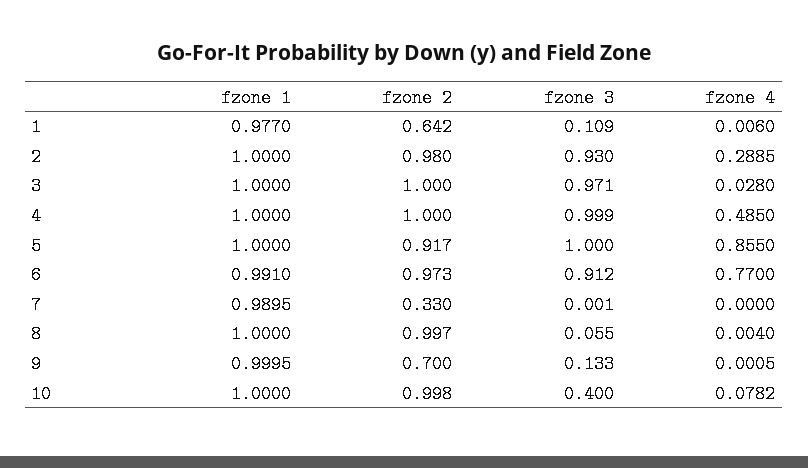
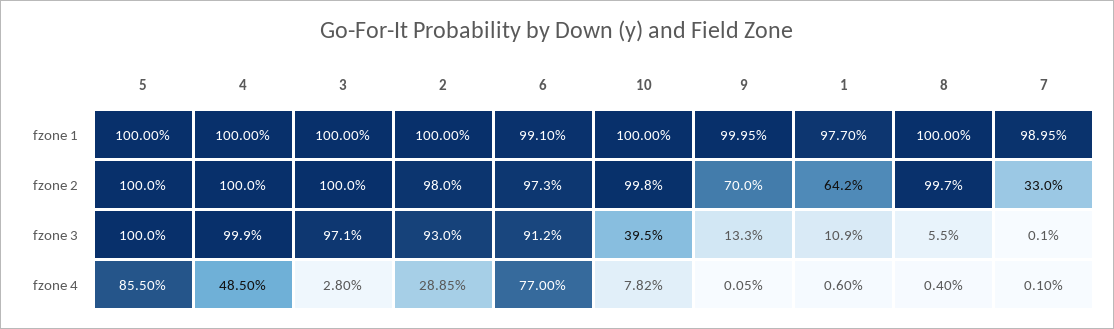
  {
    "fzone 1": {
      "1": 0.977,
      "2": 1,
      "3": 1,
      "4": 1,
      "5": 1,
      "6": 0.991,
      "7": 0.9895,
      "8": 1,
      "9": 0.9995,
      "10": 1
    },
    "fzone 2": {
      "1": 0.642,
      "2": 0.98,
      "3": 1,
      "4": 1,
-     "5": 0.917,
+     "5": 1,
      "6": 0.973,
      "7": 0.33,
      "8": 0.997,
      "9": 0.7,
      "10": 0.998
    },
    "fzone 3": {
      "1": 0.109,
      "2": 0.93,
      "3": 0.971,
      "4": 0.999,
      "5": 1,
      "6": 0.912,
      "7": 0.001,
      "8": 0.055,
      "9": 0.133,
-     "10": 0.4
+     "10": 0.395
    },
    "fzone 4": {
      "1": 0.006,
      "2": 0.2885,
      "3": 0.028,
      "4": 0.485,
      "5": 0.855,
      "6": 0.77,
-     "7": 0,
+     "7": 0.001,
      "8": 0.004,
      "9": 0.0005,
      "10": 0.0782
    }
  }

